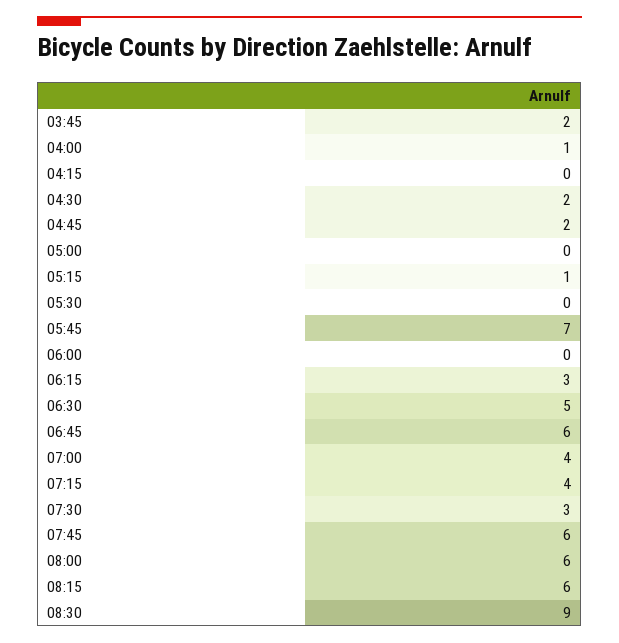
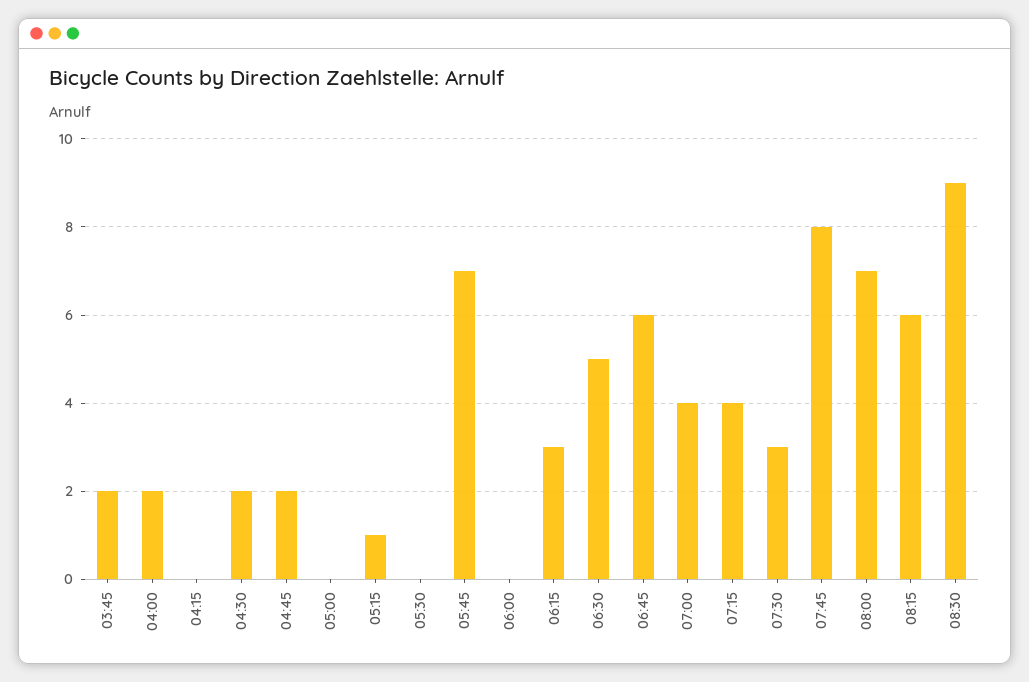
  {
    "03:45": 2,
-   "04:00": 1,
+   "04:00": 2,
    "04:15": 0,
    "04:30": 2,
    "04:45": 2,
    "05:00": 0,
    "05:15": 1,
    "05:30": 0,
    "05:45": 7,
    "06:00": 0,
    "06:15": 3,
    "06:30": 5,
    "06:45": 6,
    "07:00": 4,
    "07:15": 4,
    "07:30": 3,
-   "07:45": 6,
+   "07:45": 8,
-   "08:00": 6,
+   "08:00": 7,
    "08:15": 6,
    "08:30": 9
  }

